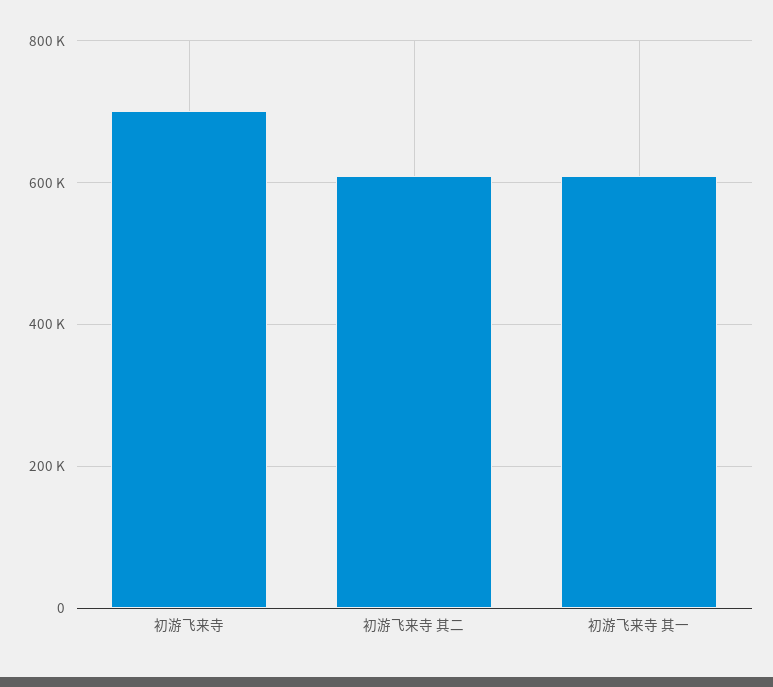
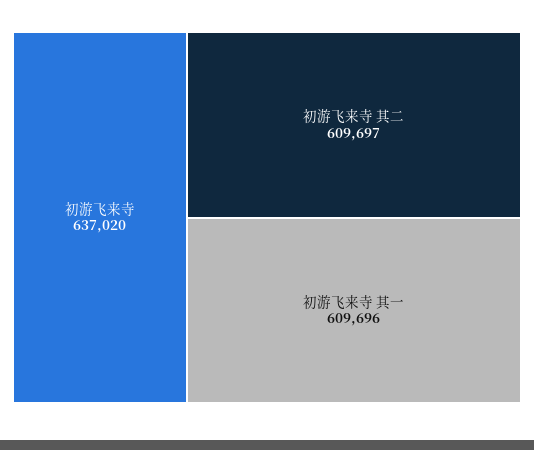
  {
-   "初游飞来寺": 700000,
+   "初游飞来寺": 637020,
    "初游飞来寺 其二": 609697,
    "初游飞来寺 其一": 609696
  }

